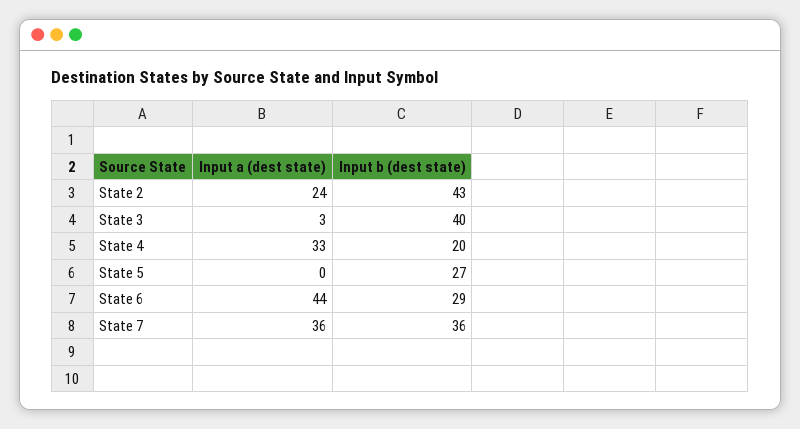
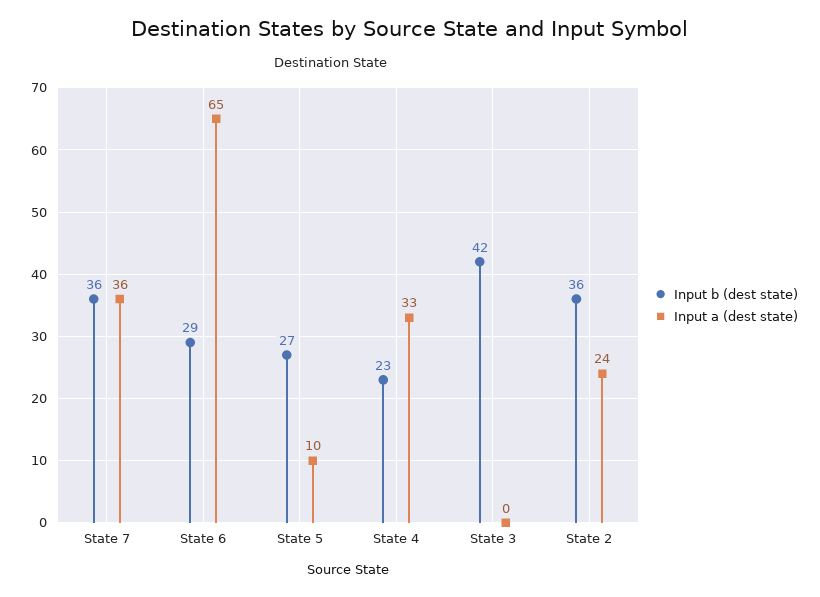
  {
    "Input a (dest state)": {
      "State 2": 24,
-     "State 3": 3,
+     "State 3": 0,
      "State 4": 33,
-     "State 5": 0,
+     "State 5": 10,
-     "State 6": 44,
+     "State 6": 65,
      "State 7": 36
    },
    "Input b (dest state)": {
-     "State 2": 43,
+     "State 2": 36,
-     "State 3": 40,
+     "State 3": 42,
-     "State 4": 20,
+     "State 4": 23,
      "State 5": 27,
      "State 6": 29,
      "State 7": 36
    }
  }

